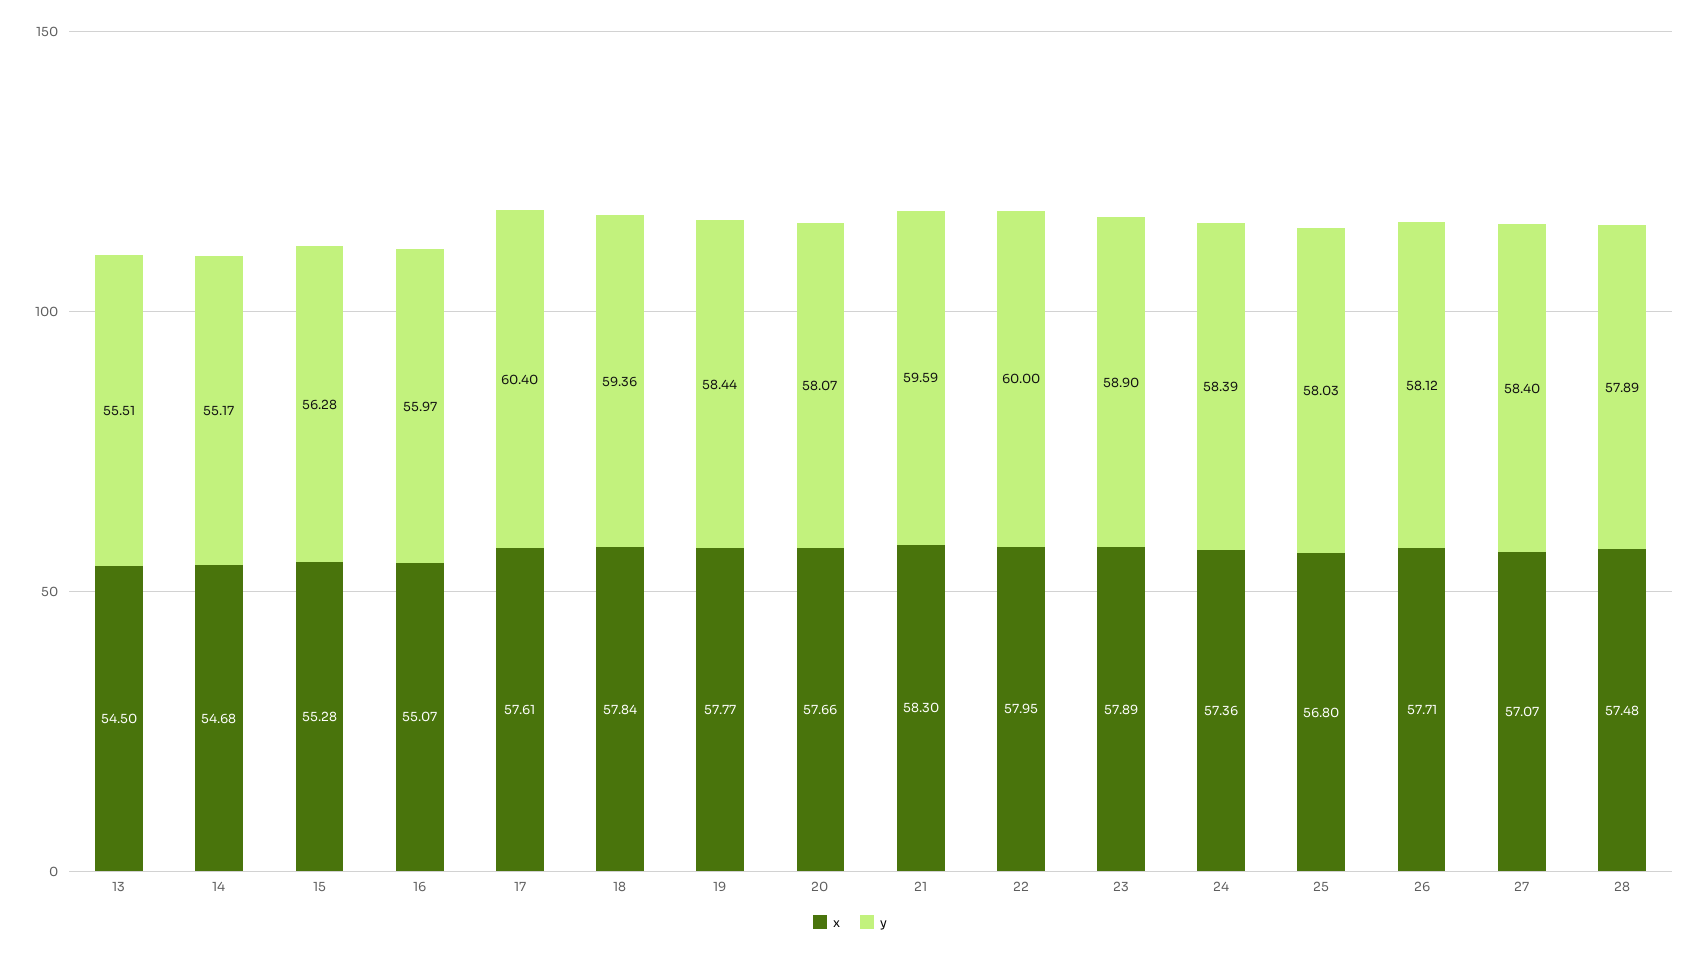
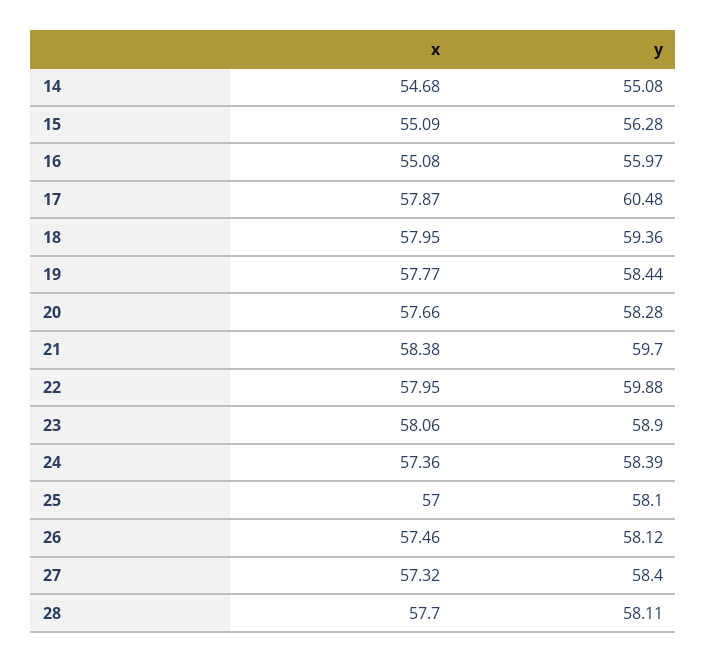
  {
    "x": {
-     "13": 54.5,
      "14": 54.68,
-     "15": 55.28,
+     "15": 55.09,
-     "16": 55.07,
+     "16": 55.08,
-     "17": 57.61,
+     "17": 57.87,
-     "18": 57.84,
+     "18": 57.95,
      "19": 57.77,
      "20": 57.66,
-     "21": 58.3,
+     "21": 58.38,
      "22": 57.95,
-     "23": 57.89,
+     "23": 58.06,
      "24": 57.36,
-     "25": 56.8,
+     "25": 57,
-     "26": 57.71,
+     "26": 57.46,
-     "27": 57.07,
+     "27": 57.32,
-     "28": 57.48
+     "28": 57.7
    },
    "y": {
-     "13": 55.51,
-     "14": 55.17,
+     "14": 55.08,
      "15": 56.28,
      "16": 55.97,
-     "17": 60.4,
+     "17": 60.48,
      "18": 59.36,
      "19": 58.44,
-     "20": 58.07,
+     "20": 58.28,
-     "21": 59.59,
+     "21": 59.7,
-     "22": 60,
+     "22": 59.88,
      "23": 58.9,
      "24": 58.39,
-     "25": 58.03,
+     "25": 58.1,
      "26": 58.12,
      "27": 58.4,
-     "28": 57.89
+     "28": 58.11
    }
  }

